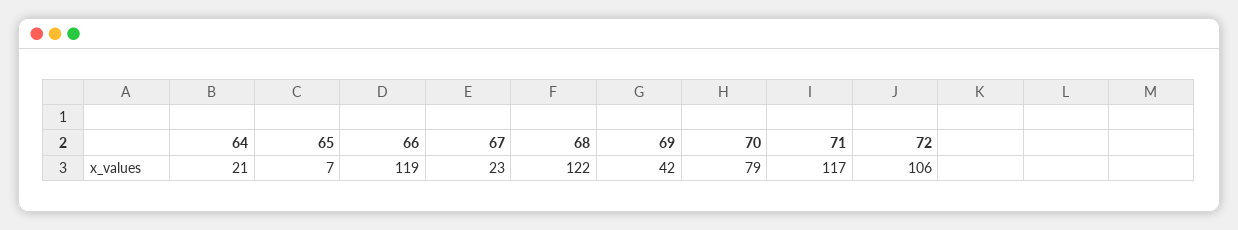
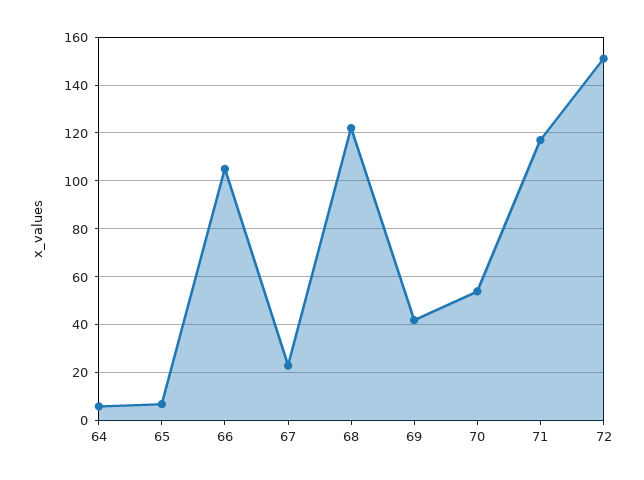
  {
-   "64": 21,
+   "64": 5,
    "65": 7,
-   "66": 119,
+   "66": 105,
    "67": 23,
    "68": 122,
    "69": 42,
-   "70": 79,
+   "70": 55,
    "71": 117,
-   "72": 106
+   "72": 150
  }

